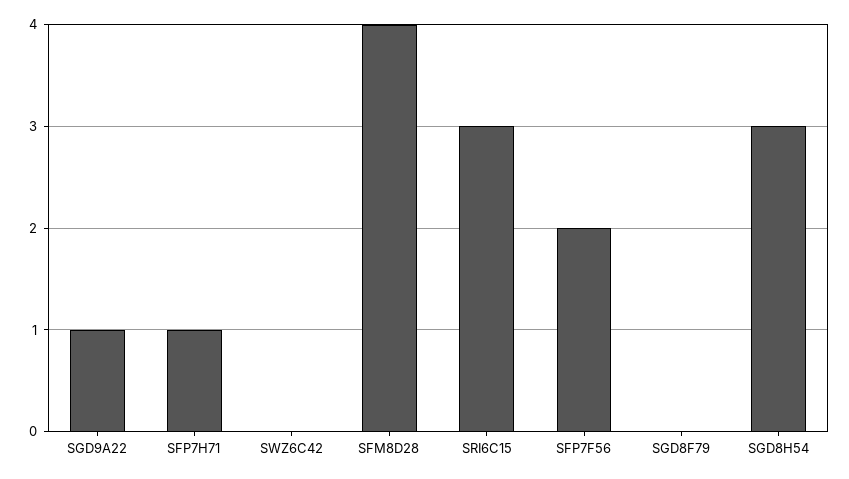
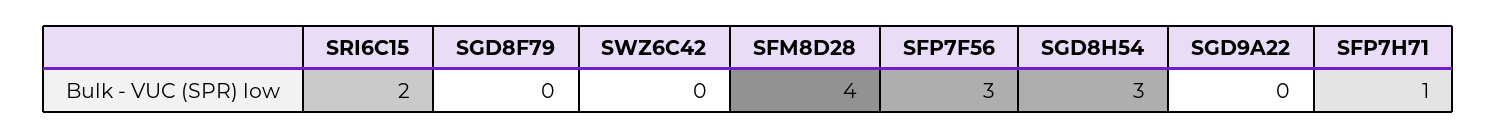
  {
-   "SGD9A22": 1,
+   "SGD9A22": 0,
    "SFP7H71": 1,
    "SWZ6C42": 0,
    "SFM8D28": 4,
-   "SRI6C15": 3,
+   "SRI6C15": 2,
-   "SFP7F56": 2,
+   "SFP7F56": 3,
    "SGD8F79": 0,
    "SGD8H54": 3
  }

